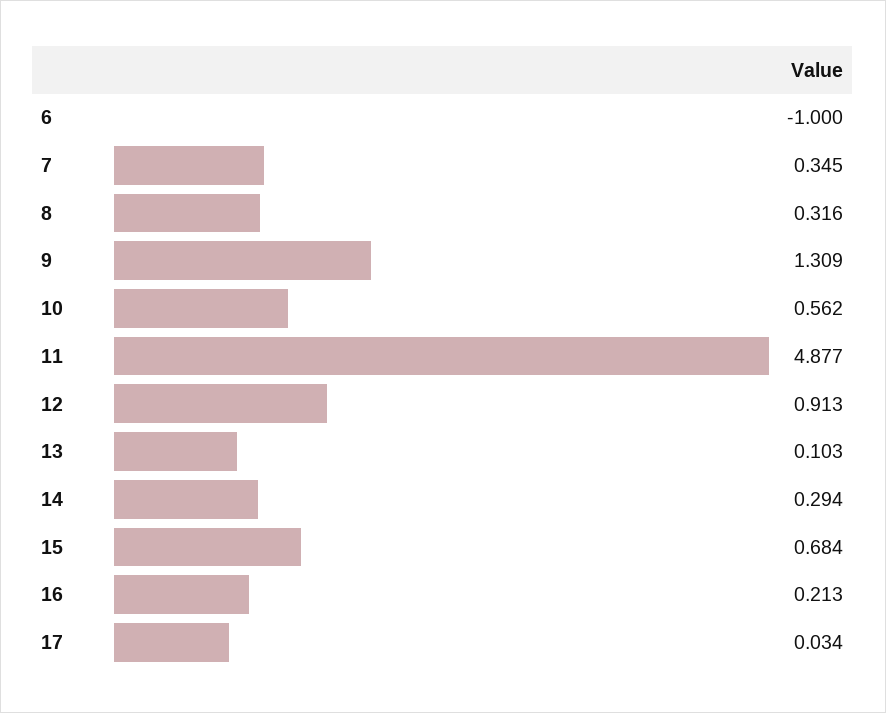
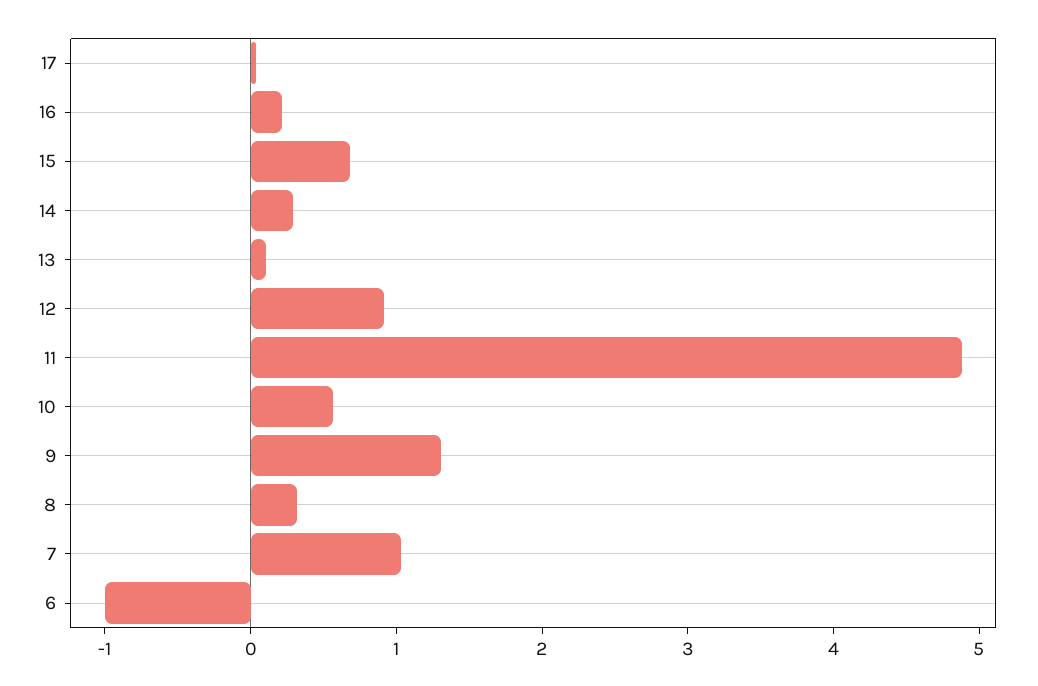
  {
    "6": -1,
-   "7": 0.345,
+   "7": 1,
    "8": 0.316,
    "9": 1.309,
    "10": 0.562,
    "11": 4.877,
    "12": 0.913,
    "13": 0.103,
    "14": 0.294,
    "15": 0.684,
    "16": 0.213,
    "17": 0.034
  }

